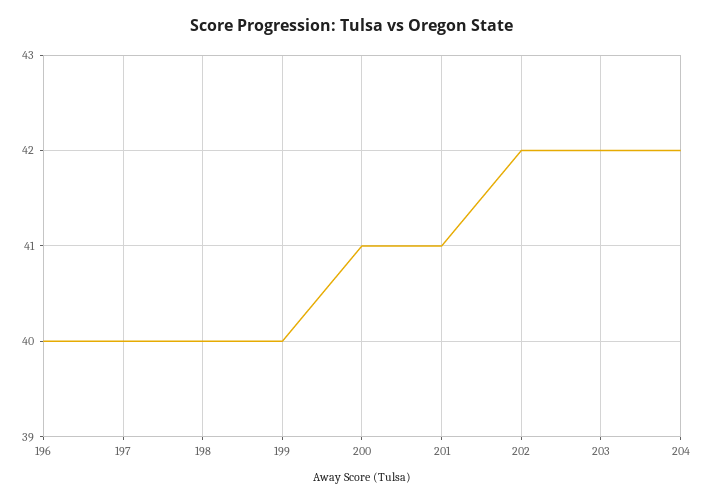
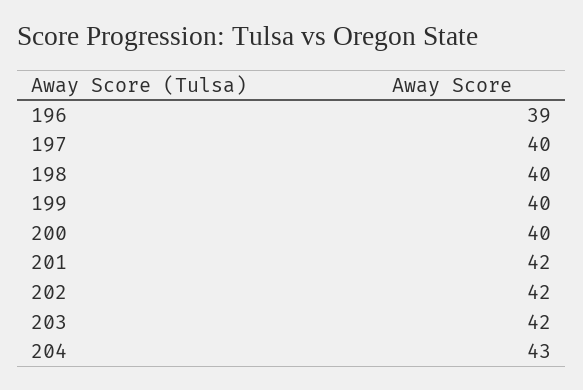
  {
-   "196": 40,
+   "196": 39,
    "197": 40,
    "198": 40,
    "199": 40,
-   "200": 41,
+   "200": 40,
-   "201": 41,
+   "201": 42,
    "202": 42,
    "203": 42,
-   "204": 42
+   "204": 43
  }

